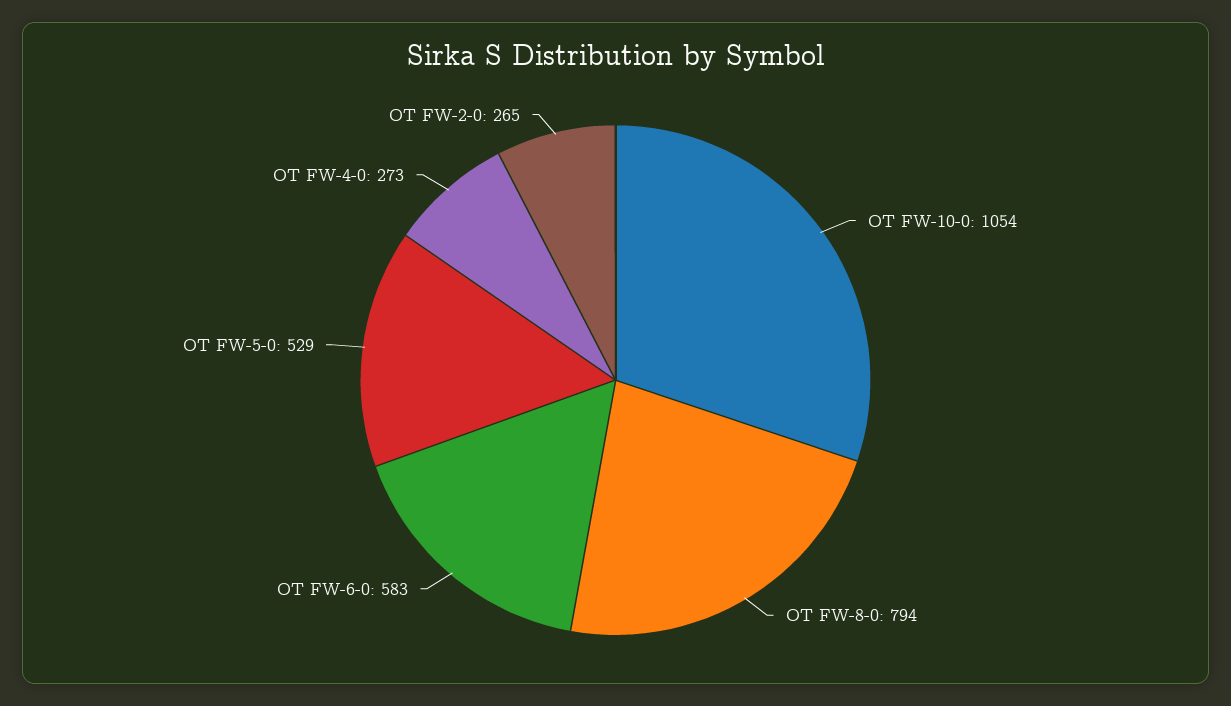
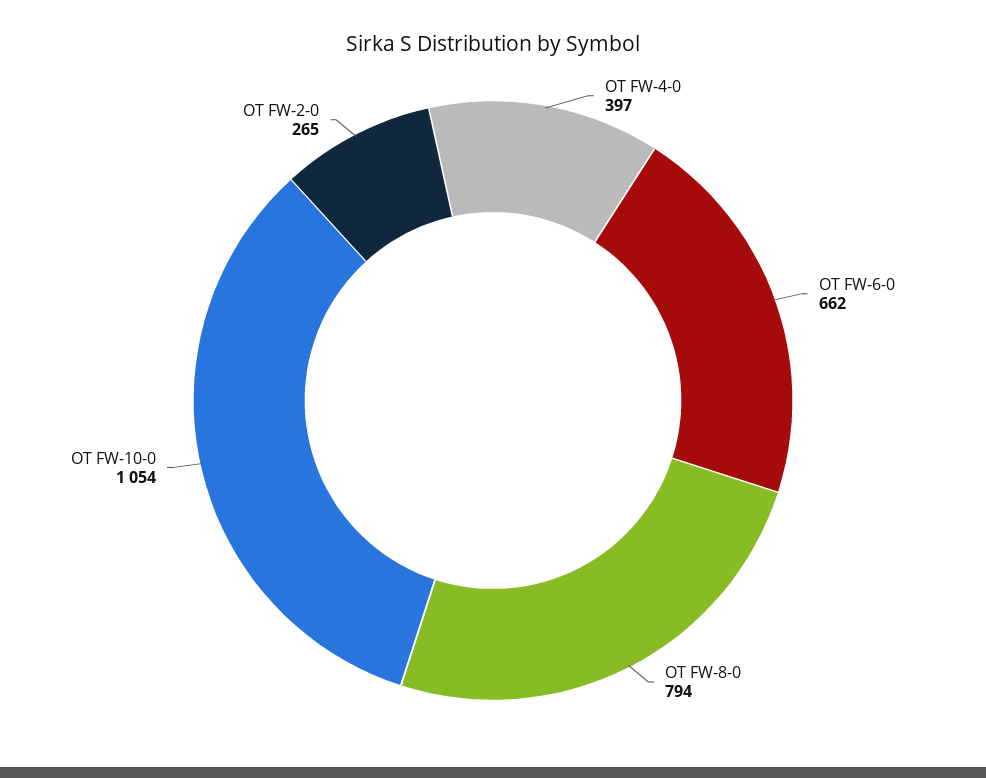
  {
    "OT FW-10-0": 1054,
    "OT FW-8-0": 794,
-   "OT FW-6-0": 583,
+   "OT FW-6-0": 662,
-   "OT FW-5-0": 529,
-   "OT FW-4-0": 273,
+   "OT FW-4-0": 397,
    "OT FW-2-0": 265
  }

